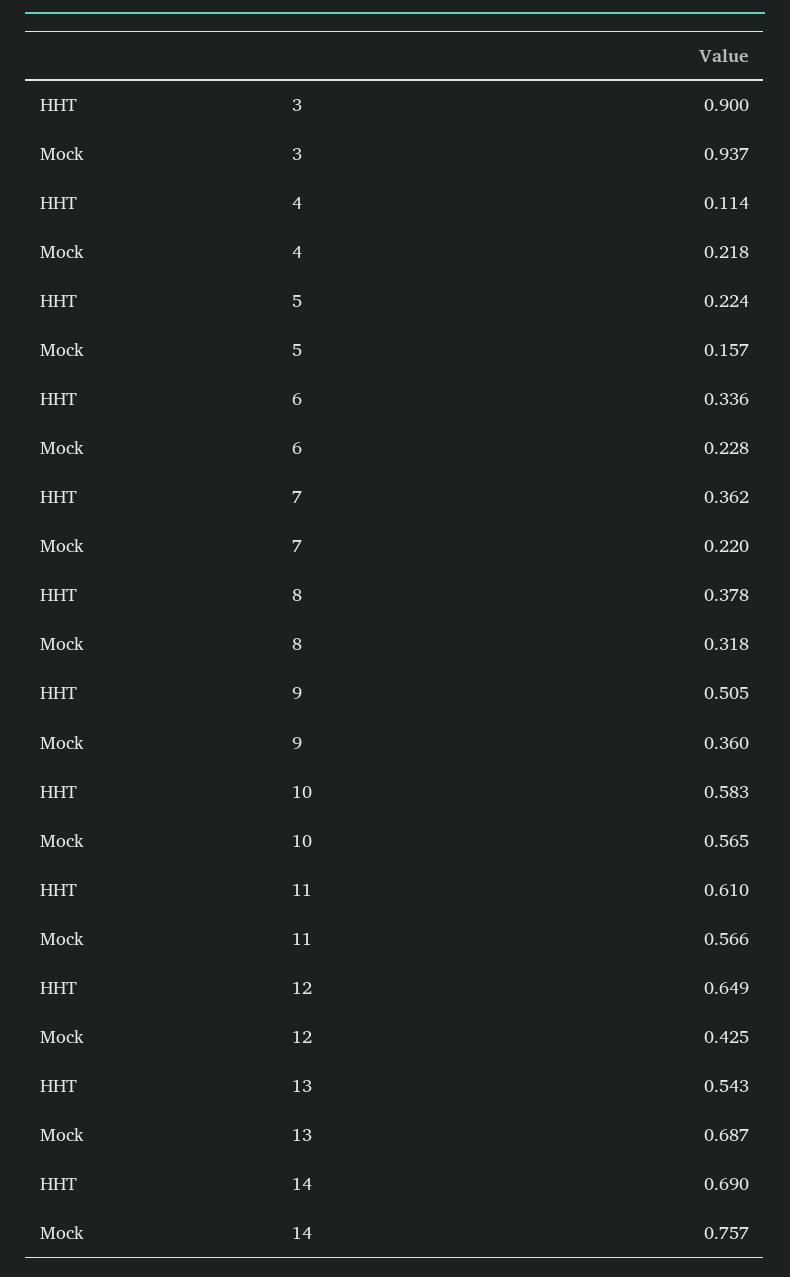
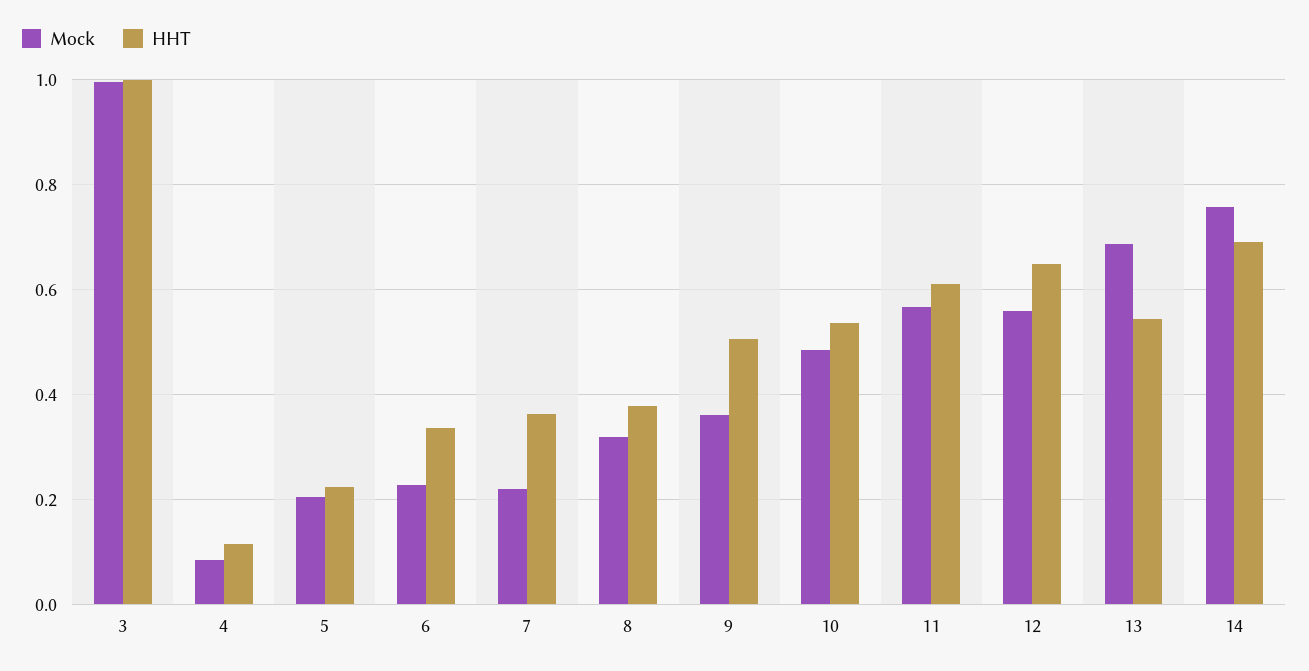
  {
    "HHT": {
-     "3": 0.9,
+     "3": 1,
      "4": 0.114,
      "5": 0.224,
      "6": 0.336,
      "7": 0.362,
      "8": 0.378,
      "9": 0.505,
-     "10": 0.583,
+     "10": 0.54,
      "11": 0.61,
      "12": 0.649,
      "13": 0.543,
      "14": 0.69
    },
    "Mock": {
-     "3": 0.937,
+     "3": 1,
-     "4": 0.218,
+     "4": 0.08,
-     "5": 0.157,
+     "5": 0.2,
      "6": 0.228,
      "7": 0.22,
      "8": 0.318,
      "9": 0.36,
-     "10": 0.565,
+     "10": 0.48,
      "11": 0.566,
-     "12": 0.425,
+     "12": 0.56,
      "13": 0.687,
      "14": 0.757
    }
  }

